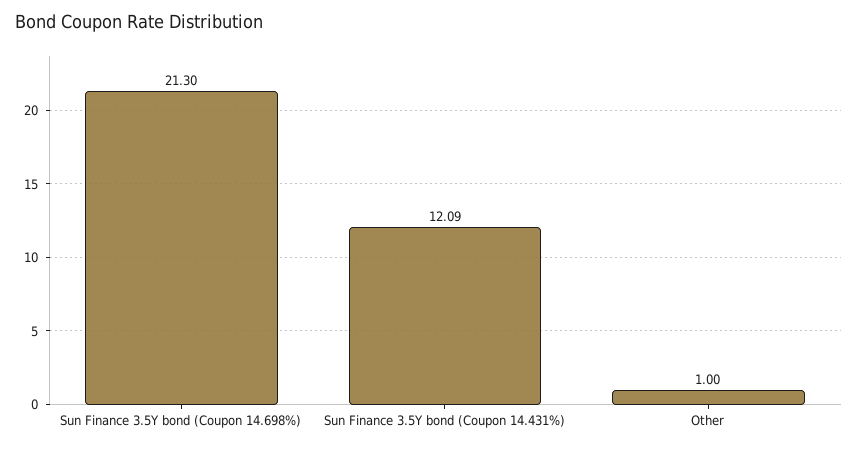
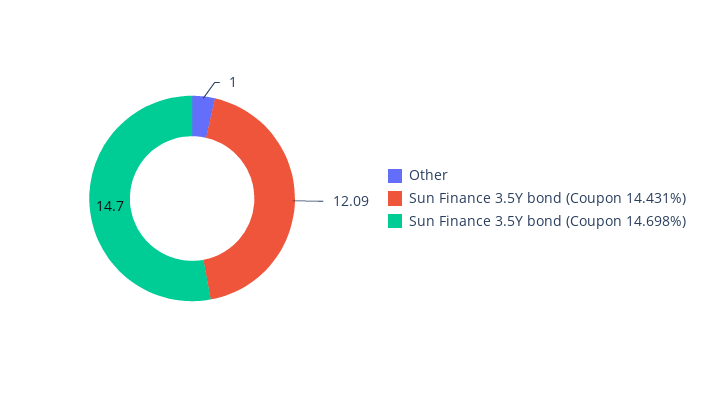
  {
-   "Sun Finance 3.5Y bond (Coupon 14.698%)": 21.3,
+   "Sun Finance 3.5Y bond (Coupon 14.698%)": 14.7,
    "Sun Finance 3.5Y bond (Coupon 14.431%)": 12.09,
    "Other": 1
  }

